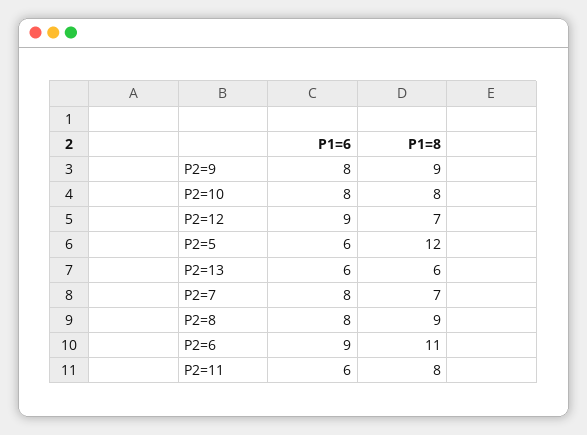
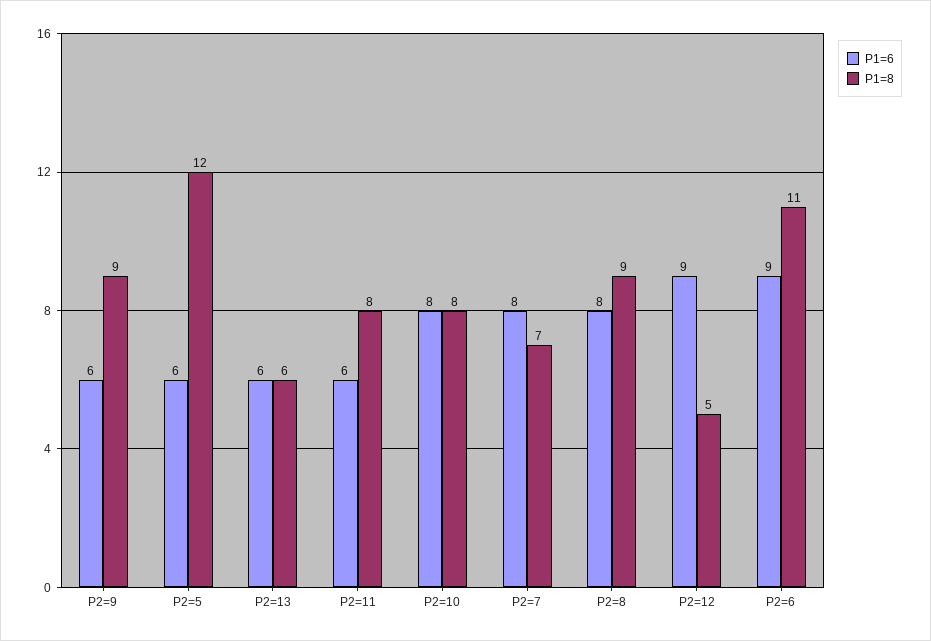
  {
    "P1=6": {
-     "P2=9": 8,
+     "P2=9": 6,
      "P2=10": 8,
      "P2=12": 9,
      "P2=5": 6,
      "P2=13": 6,
      "P2=7": 8,
      "P2=8": 8,
      "P2=6": 9,
      "P2=11": 6
    },
    "P1=8": {
      "P2=9": 9,
      "P2=10": 8,
-     "P2=12": 7,
+     "P2=12": 5,
      "P2=5": 12,
      "P2=13": 6,
      "P2=7": 7,
      "P2=8": 9,
      "P2=6": 11,
      "P2=11": 8
    }
  }

